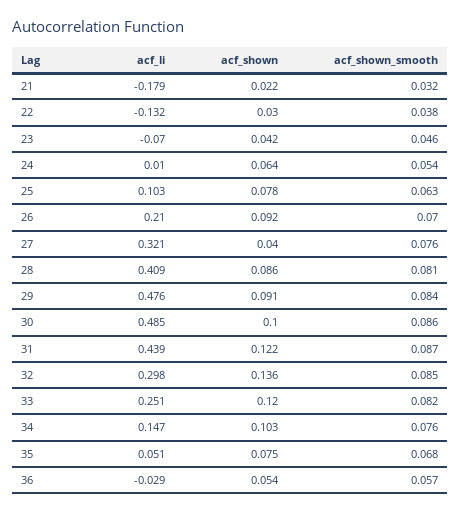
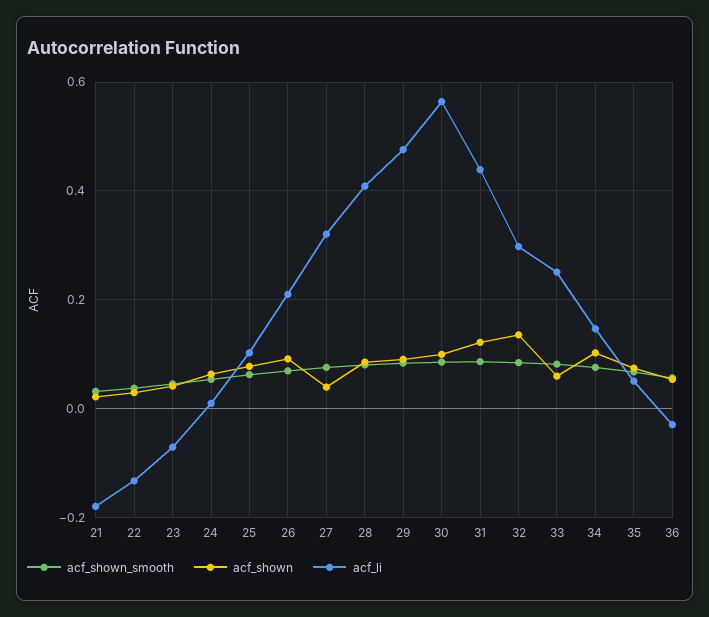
  {
    "acf_li": {
      "21": -0.179,
      "22": -0.132,
      "23": -0.07,
      "24": 0.01,
      "25": 0.103,
      "26": 0.21,
      "27": 0.321,
      "28": 0.409,
      "29": 0.476,
-     "30": 0.485,
+     "30": 0.56,
      "31": 0.439,
      "32": 0.298,
      "33": 0.251,
      "34": 0.147,
      "35": 0.051,
      "36": -0.029
    },
    "acf_shown": {
      "21": 0.022,
      "22": 0.03,
      "23": 0.042,
      "24": 0.064,
      "25": 0.078,
      "26": 0.092,
      "27": 0.04,
      "28": 0.086,
      "29": 0.091,
      "30": 0.1,
      "31": 0.122,
      "32": 0.136,
-     "33": 0.12,
+     "33": 0.06,
      "34": 0.103,
      "35": 0.075,
      "36": 0.054
    },
    "acf_shown_smooth": {
      "21": 0.032,
      "22": 0.038,
      "23": 0.046,
      "24": 0.054,
      "25": 0.063,
      "26": 0.07,
      "27": 0.076,
      "28": 0.081,
      "29": 0.084,
      "30": 0.086,
      "31": 0.087,
      "32": 0.085,
      "33": 0.082,
      "34": 0.076,
      "35": 0.068,
      "36": 0.057
    }
  }

